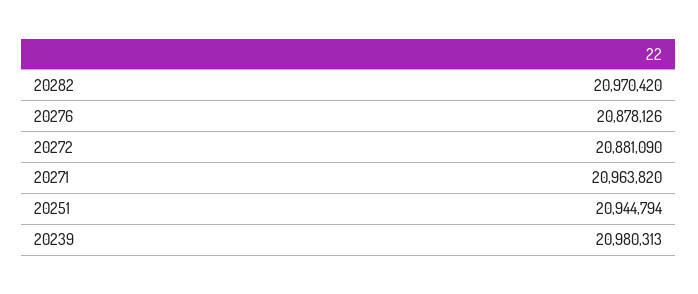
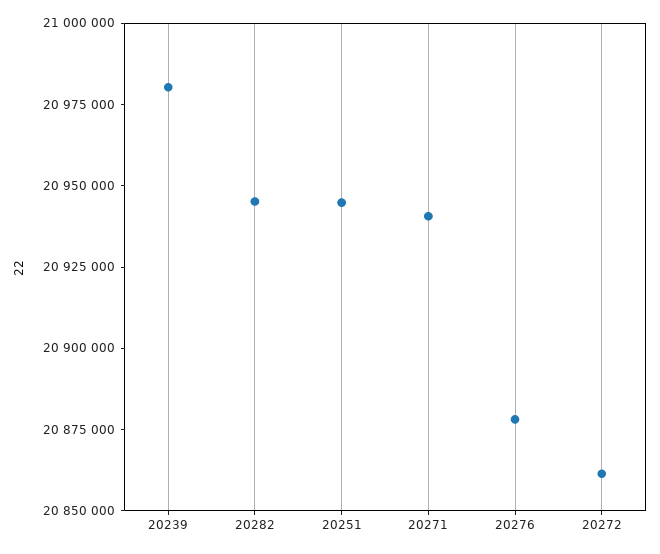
  {
-   "20282": 20970420,
+   "20282": 20945000,
    "20276": 20878126,
-   "20272": 20881090,
+   "20272": 20860000,
-   "20271": 20963820,
+   "20271": 20940000,
    "20251": 20944794,
    "20239": 20980313
  }

